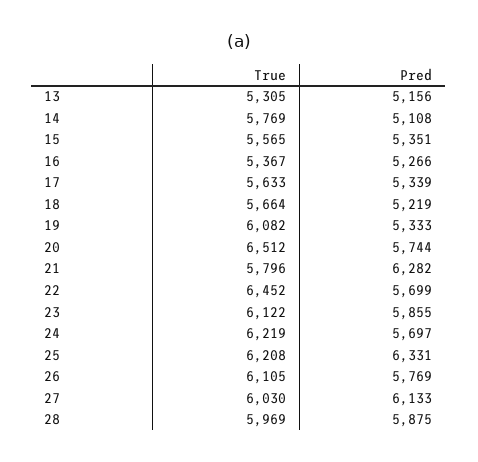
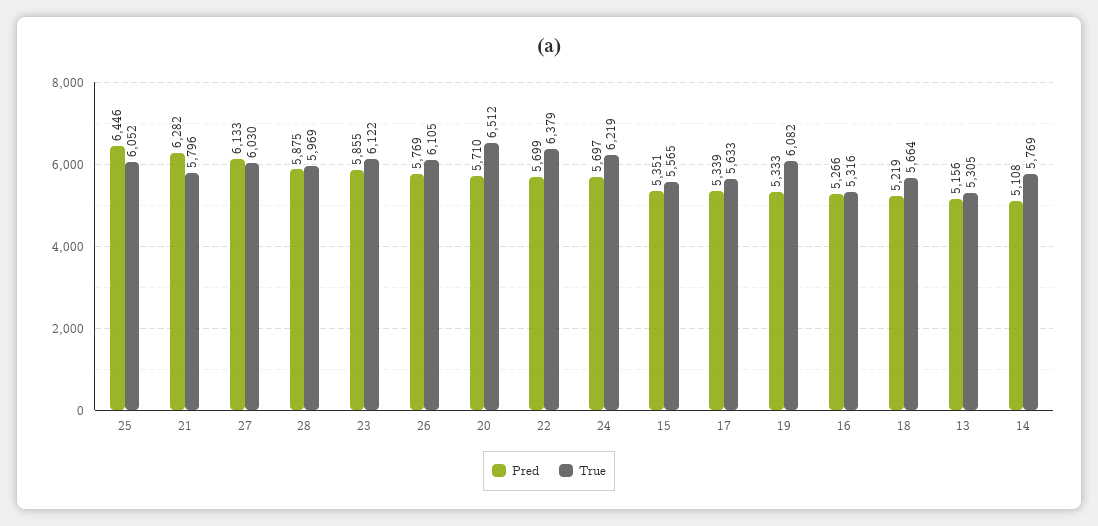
  {
    "True": {
      "13": 5305,
      "14": 5769,
      "15": 5565,
-     "16": 5367,
+     "16": 5316,
      "17": 5633,
      "18": 5664,
      "19": 6082,
      "20": 6512,
      "21": 5796,
-     "22": 6452,
+     "22": 6379,
      "23": 6122,
      "24": 6219,
-     "25": 6208,
+     "25": 6052,
      "26": 6105,
      "27": 6030,
      "28": 5969
    },
    "Pred": {
      "13": 5156,
      "14": 5108,
      "15": 5351,
      "16": 5266,
      "17": 5339,
      "18": 5219,
      "19": 5333,
-     "20": 5744,
+     "20": 5710,
      "21": 6282,
      "22": 5699,
      "23": 5855,
      "24": 5697,
-     "25": 6331,
+     "25": 6446,
      "26": 5769,
      "27": 6133,
      "28": 5875
    }
  }

